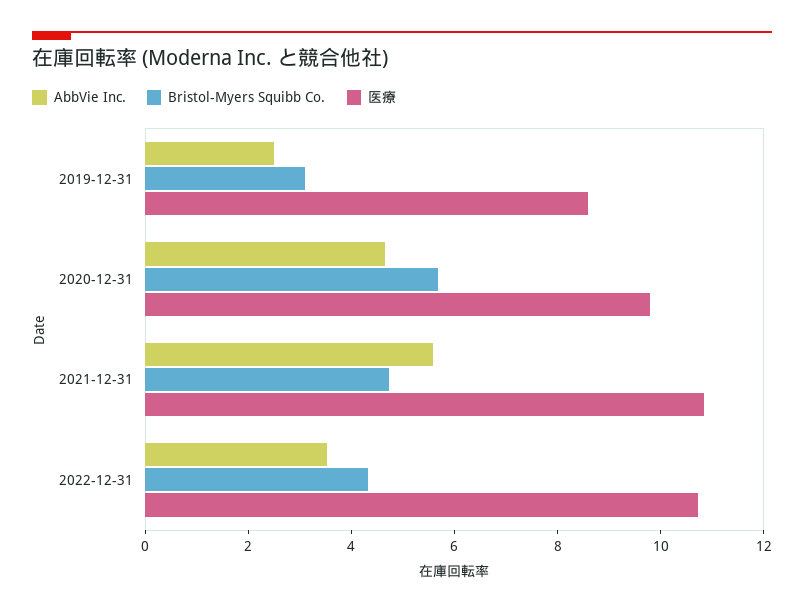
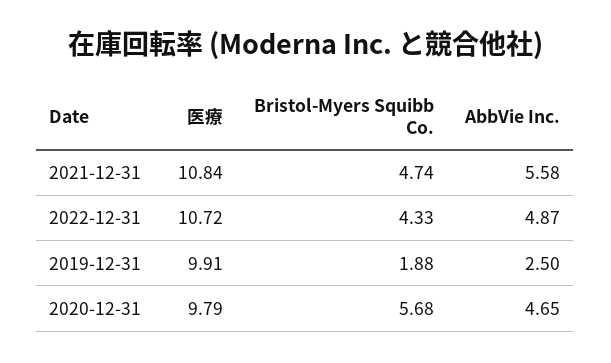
  {
    "AbbVie Inc.": {
      "2019-12-31": 2.5,
      "2020-12-31": 4.65,
      "2021-12-31": 5.58,
-     "2022-12-31": 3.5
+     "2022-12-31": 4.87
    },
    "Bristol-Myers Squibb Co.": {
-     "2019-12-31": 3,
+     "2019-12-31": 1.88,
      "2020-12-31": 5.68,
      "2021-12-31": 4.74,
      "2022-12-31": 4.33
    },
    "医療": {
-     "2019-12-31": 8.5,
+     "2019-12-31": 9.91,
      "2020-12-31": 9.79,
      "2021-12-31": 10.84,
      "2022-12-31": 10.72
    }
  }

